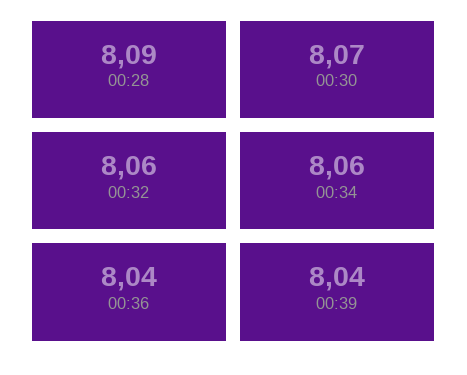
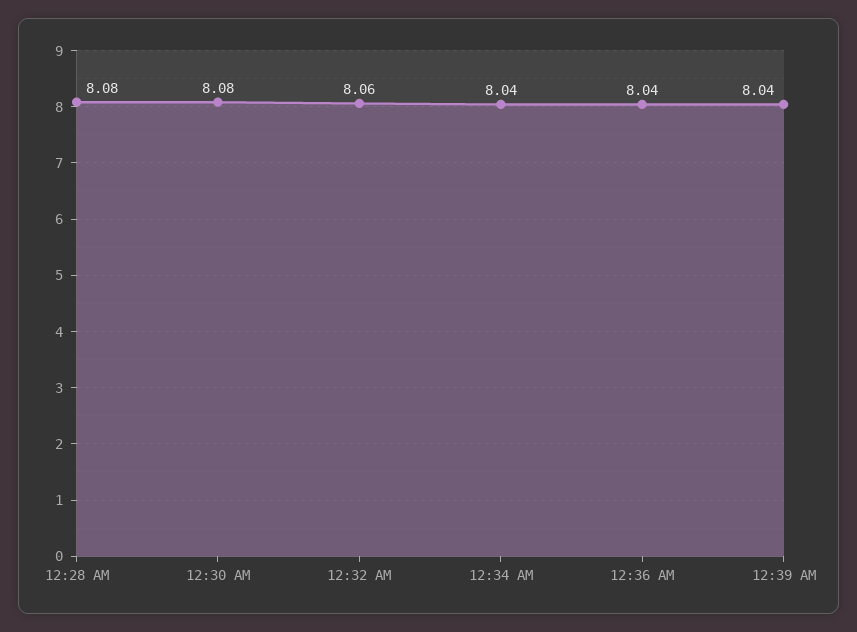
  {
-   "00:28": 8.09,
+   "00:28": 8.08,
-   "00:30": 8.07,
+   "00:30": 8.08,
    "00:32": 8.06,
-   "00:34": 8.06,
+   "00:34": 8.04,
    "00:36": 8.04,
    "00:39": 8.04
  }

